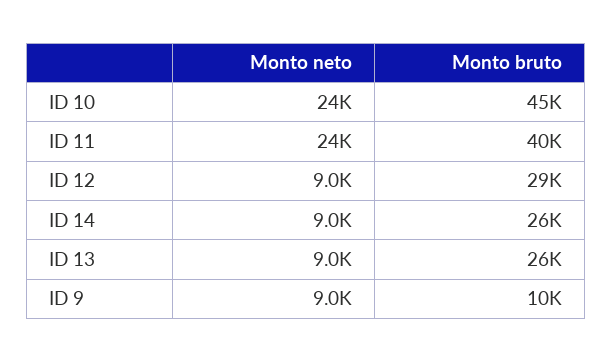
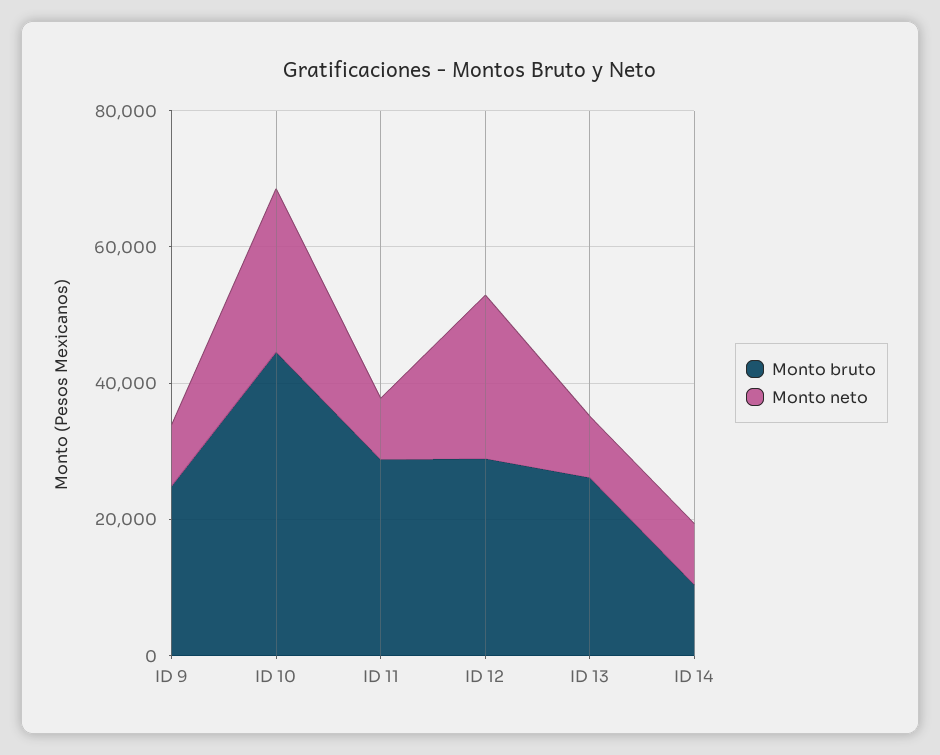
  {
    "Monto neto": {
      "ID 10": 24000,
-     "ID 11": 24000,
+     "ID 11": 10000,
-     "ID 12": 9000,
+     "ID 12": 25000,
      "ID 14": 9000,
      "ID 13": 9000,
      "ID 9": 9000
    },
    "Monto bruto": {
      "ID 10": 45000,
-     "ID 11": 40000,
+     "ID 11": 30000,
      "ID 12": 29000,
-     "ID 14": 26000,
+     "ID 14": 10000,
      "ID 13": 26000,
-     "ID 9": 10000
+     "ID 9": 25000
    }
  }

